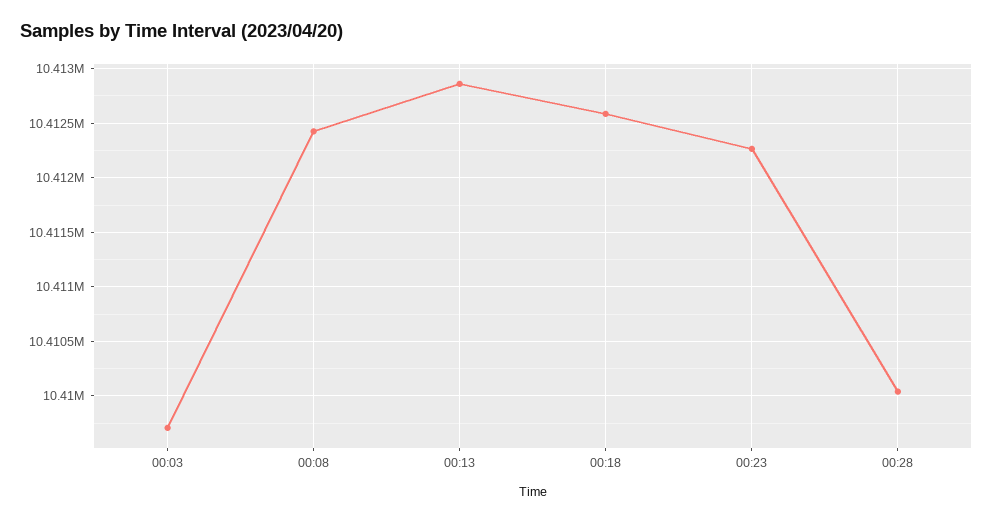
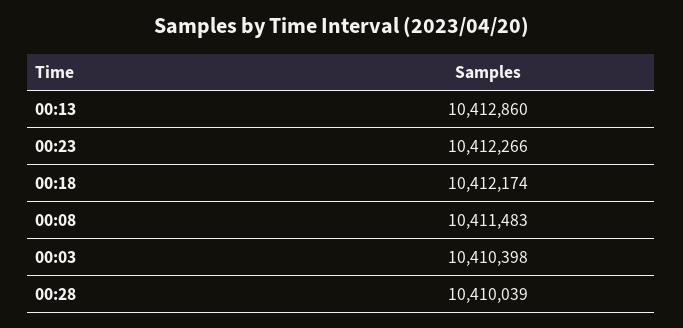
  {
-   "00:03": 10409700,
+   "00:03": 10410398,
-   "00:08": 10412400,
+   "00:08": 10411483,
    "00:13": 10412860,
-   "00:18": 10412600,
+   "00:18": 10412174,
    "00:23": 10412266,
    "00:28": 10410039
  }

